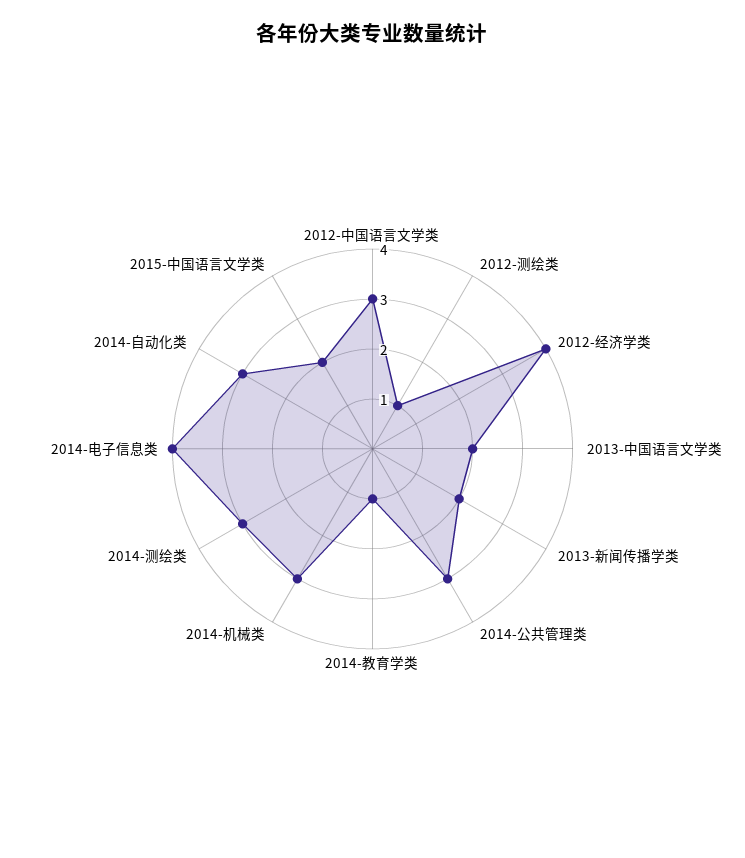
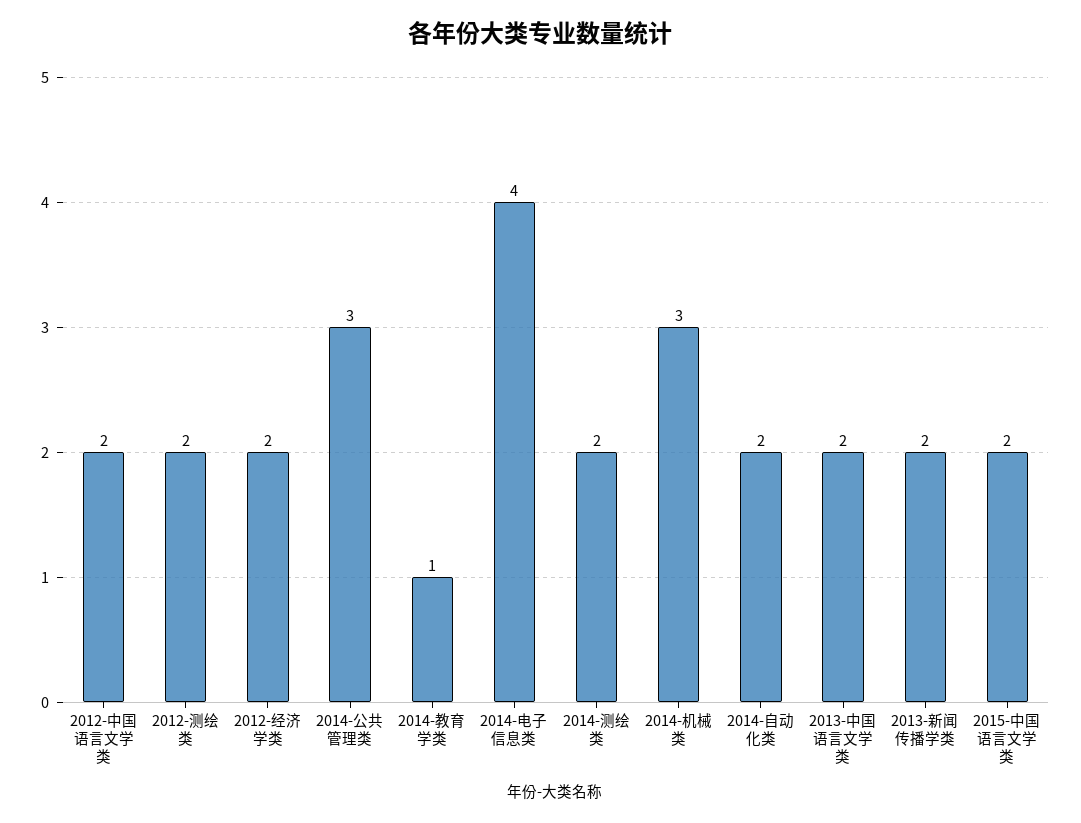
  {
-   "2012-中国语言文学类": 3,
+   "2012-中国语言文学类": 2,
-   "2012-测绘类": 1,
+   "2012-测绘类": 2,
-   "2012-经济学类": 4,
+   "2012-经济学类": 2,
    "2013-中国语言文学类": 2,
    "2013-新闻传播学类": 2,
    "2014-公共管理类": 3,
    "2014-教育学类": 1,
    "2014-机械类": 3,
-   "2014-测绘类": 3,
+   "2014-测绘类": 2,
    "2014-电子信息类": 4,
-   "2014-自动化类": 3,
+   "2014-自动化类": 2,
    "2015-中国语言文学类": 2
  }

